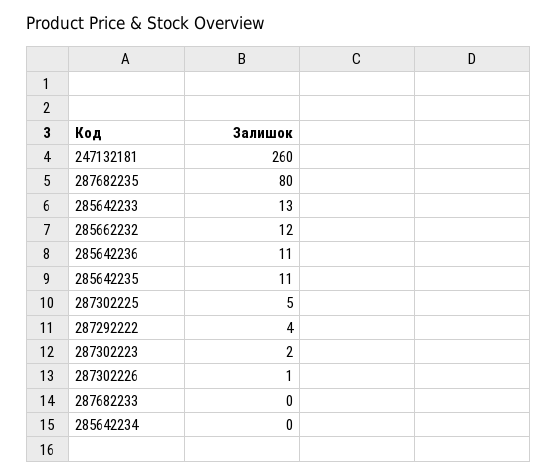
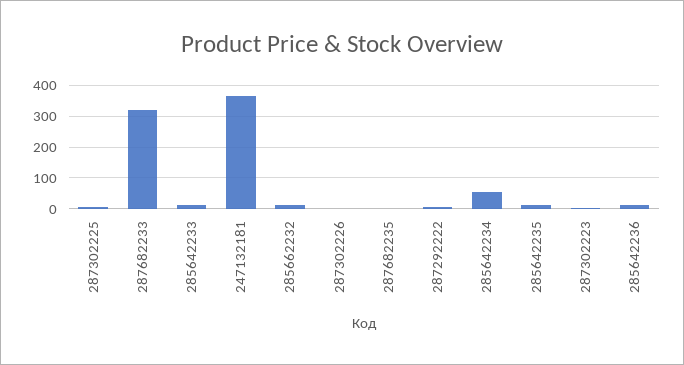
  {
-   "247132181": 260,
+   "247132181": 360,
-   "287682235": 80,
+   "287682235": 0,
    "285642233": 13,
    "285662232": 12,
    "285642236": 11,
    "285642235": 11,
    "287302225": 5,
    "287292222": 4,
    "287302223": 2,
    "287302226": 1,
-   "287682233": 0,
+   "287682233": 320,
-   "285642234": 0
+   "285642234": 60
  }

